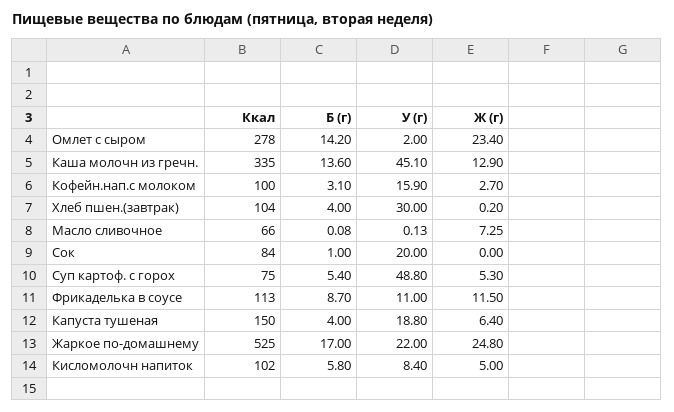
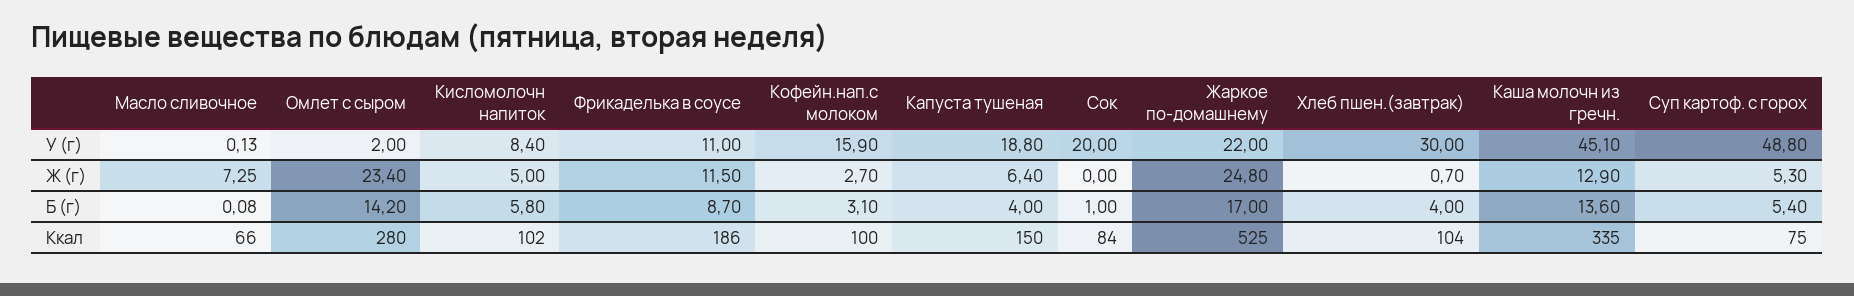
  {
    "Ккал": {
-     "Омлет с сыром": 278,
+     "Омлет с сыром": 280,
      "Каша молочн из гречн.": 335,
      "Кофейн.нап.с молоком": 100,
      "Хлеб пшен.(завтрак)": 104,
      "Масло сливочное": 66,
      "Сок": 84,
      "Суп картоф. с горох": 75,
-     "Фрикаделька в соусе": 113,
+     "Фрикаделька в соусе": 186,
      "Капуста тушеная": 150,
      "Жаркое по-домашнему": 525,
      "Кисломолочн напиток": 102
    },
    "Б (г)": {
      "Омлет с сыром": 14.2,
      "Каша молочн из гречн.": 13.6,
      "Кофейн.нап.с молоком": 3.1,
      "Хлеб пшен.(завтрак)": 4,
      "Масло сливочное": 0.08,
      "Сок": 1,
      "Суп картоф. с горох": 5.4,
      "Фрикаделька в соусе": 8.7,
      "Капуста тушеная": 4,
      "Жаркое по-домашнему": 17,
      "Кисломолочн напиток": 5.8
    },
    "У (г)": {
      "Омлет с сыром": 2,
      "Каша молочн из гречн.": 45.1,
      "Кофейн.нап.с молоком": 15.9,
      "Хлеб пшен.(завтрак)": 30,
      "Масло сливочное": 0.13,
      "Сок": 20,
      "Суп картоф. с горох": 48.8,
      "Фрикаделька в соусе": 11,
      "Капуста тушеная": 18.8,
      "Жаркое по-домашнему": 22,
      "Кисломолочн напиток": 8.4
    },
    "Ж (г)": {
      "Омлет с сыром": 23.4,
      "Каша молочн из гречн.": 12.9,
      "Кофейн.нап.с молоком": 2.7,
-     "Хлеб пшен.(завтрак)": 0.2,
+     "Хлеб пшен.(завтрак)": 0.7,
      "Масло сливочное": 7.25,
      "Сок": 0,
      "Суп картоф. с горох": 5.3,
      "Фрикаделька в соусе": 11.5,
      "Капуста тушеная": 6.4,
      "Жаркое по-домашнему": 24.8,
      "Кисломолочн напиток": 5
    }
  }

